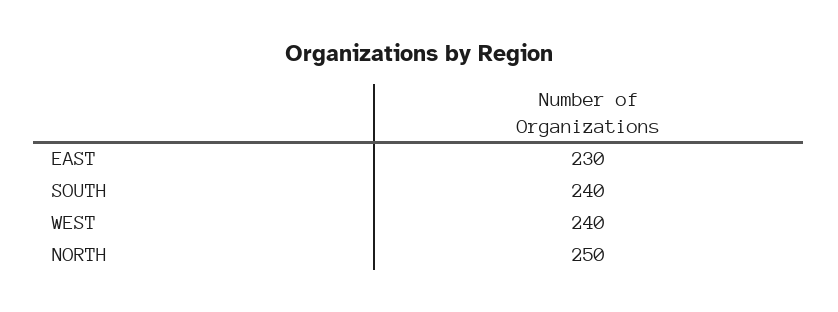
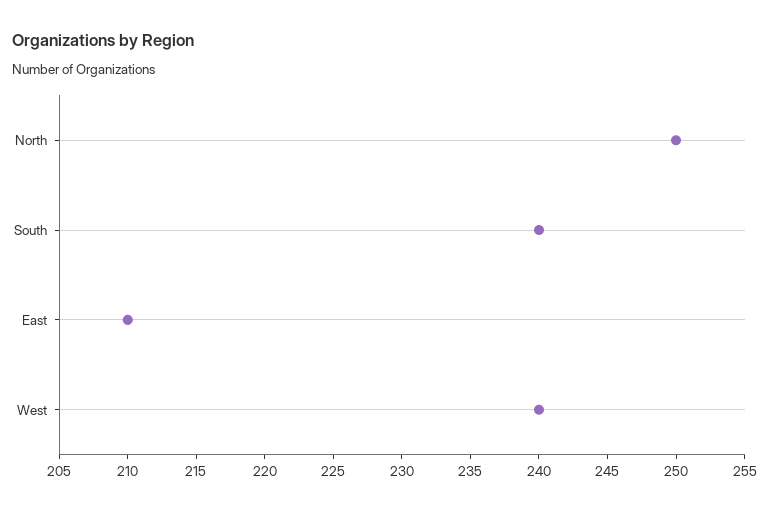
  {
-   "EAST": 230,
+   "EAST": 210,
    "SOUTH": 240,
    "WEST": 240,
    "NORTH": 250
  }

